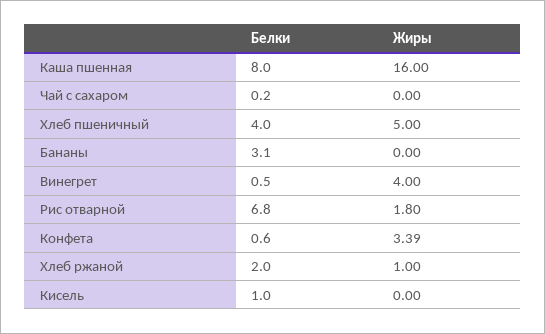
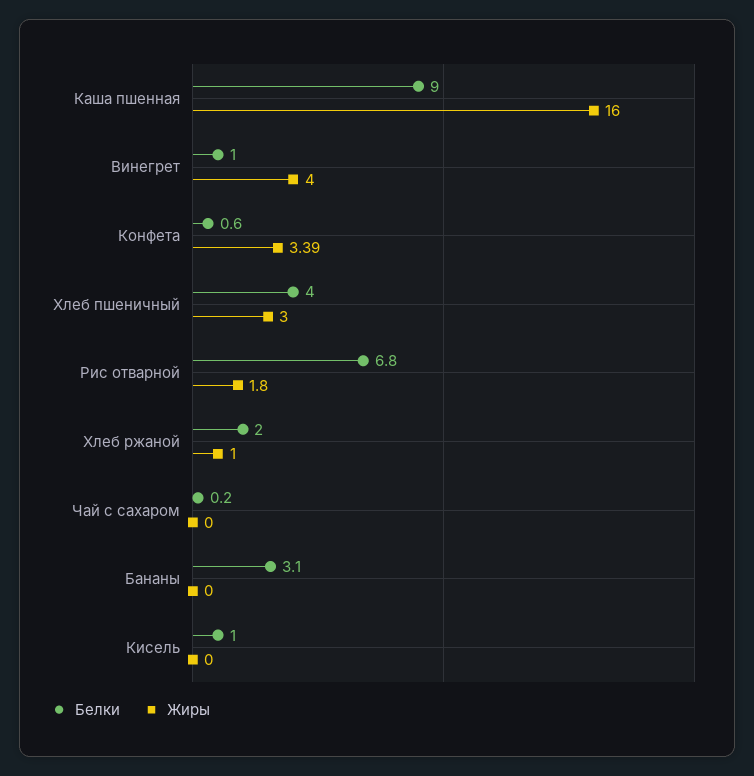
  {
    "Белки": {
-     "Каша пшенная": 8,
+     "Каша пшенная": 9,
      "Чай с сахаром": 0.2,
      "Хлеб пшеничный": 4,
      "Бананы": 3.1,
-     "Винегрет": 0.5,
+     "Винегрет": 1,
      "Рис отварной": 6.8,
      "Конфета": 0.6,
      "Хлеб ржаной": 2,
      "Кисель": 1
    },
    "Жиры": {
      "Каша пшенная": 16,
      "Чай с сахаром": 0,
-     "Хлеб пшеничный": 5,
+     "Хлеб пшеничный": 3,
      "Бананы": 0,
      "Винегрет": 4,
      "Рис отварной": 1.8,
      "Конфета": 3.39,
      "Хлеб ржаной": 1,
      "Кисель": 0
    }
  }

